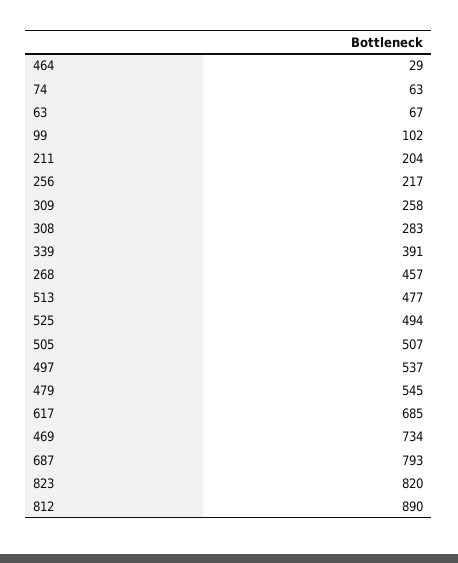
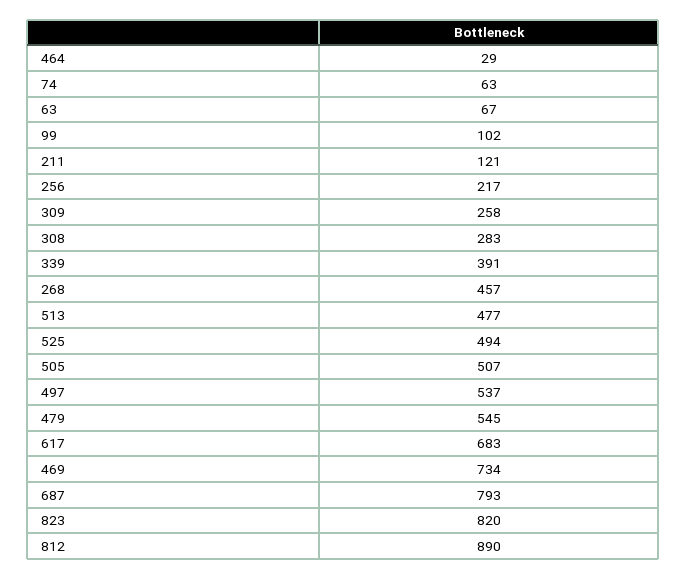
  {
    "464": 29,
    "74": 63,
    "63": 67,
    "99": 102,
-   "211": 204,
+   "211": 121,
    "256": 217,
    "309": 258,
    "308": 283,
    "339": 391,
    "268": 457,
    "513": 477,
    "525": 494,
    "505": 507,
    "497": 537,
    "479": 545,
-   "617": 685,
+   "617": 683,
    "469": 734,
    "687": 793,
    "823": 820,
    "812": 890
  }

